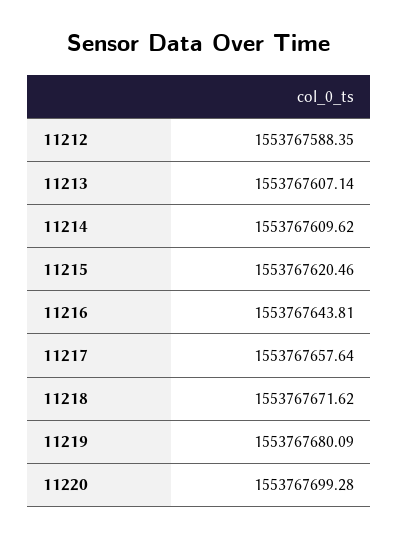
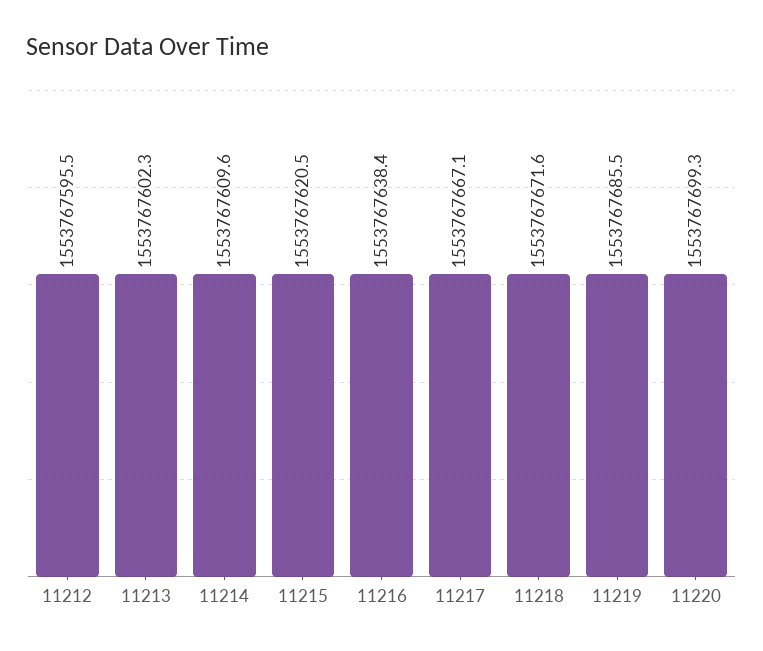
  {
-   "11212": 1553767588.35,
+   "11212": 1553767595.5,
-   "11213": 1553767607.14,
+   "11213": 1553767602.3,
    "11214": 1553767609.62,
    "11215": 1553767620.46,
-   "11216": 1553767643.81,
+   "11216": 1553767638.4,
-   "11217": 1553767657.64,
+   "11217": 1553767667.1,
    "11218": 1553767671.62,
-   "11219": 1553767680.09,
+   "11219": 1553767685.5,
    "11220": 1553767699.28
  }

